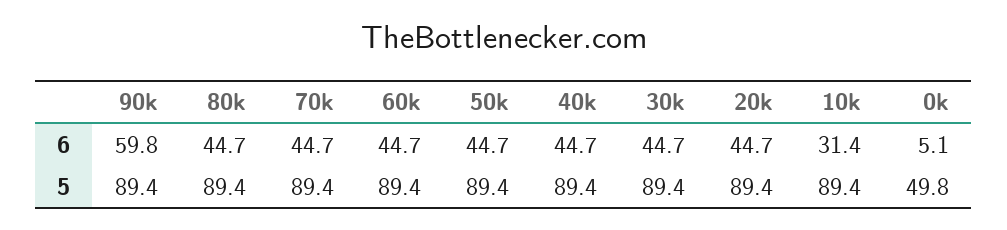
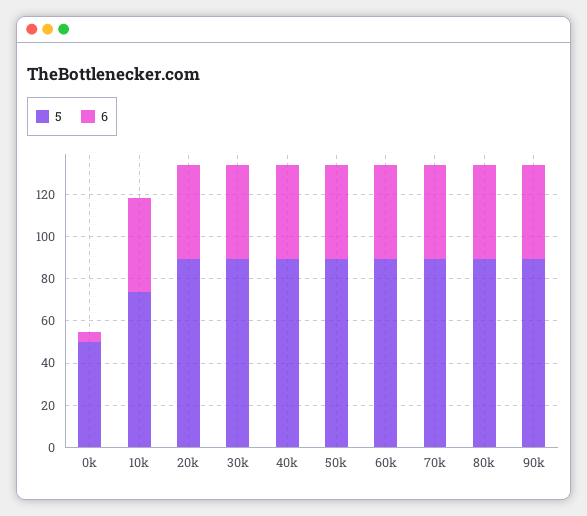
  {
    "6": {
-     "90k": 59.8,
+     "90k": 45,
      "80k": 44.7,
      "70k": 44.7,
      "60k": 44.7,
      "50k": 44.7,
      "40k": 44.7,
      "30k": 44.7,
      "20k": 44.7,
-     "10k": 31.4,
+     "10k": 45,
      "0k": 5.1
    },
    "5": {
      "90k": 89.4,
      "80k": 89.4,
      "70k": 89.4,
      "60k": 89.4,
      "50k": 89.4,
      "40k": 89.4,
      "30k": 89.4,
      "20k": 89.4,
-     "10k": 89.4,
+     "10k": 75,
      "0k": 49.8
    }
  }

